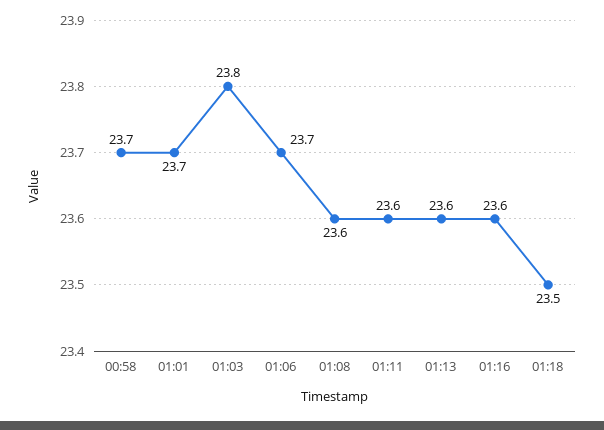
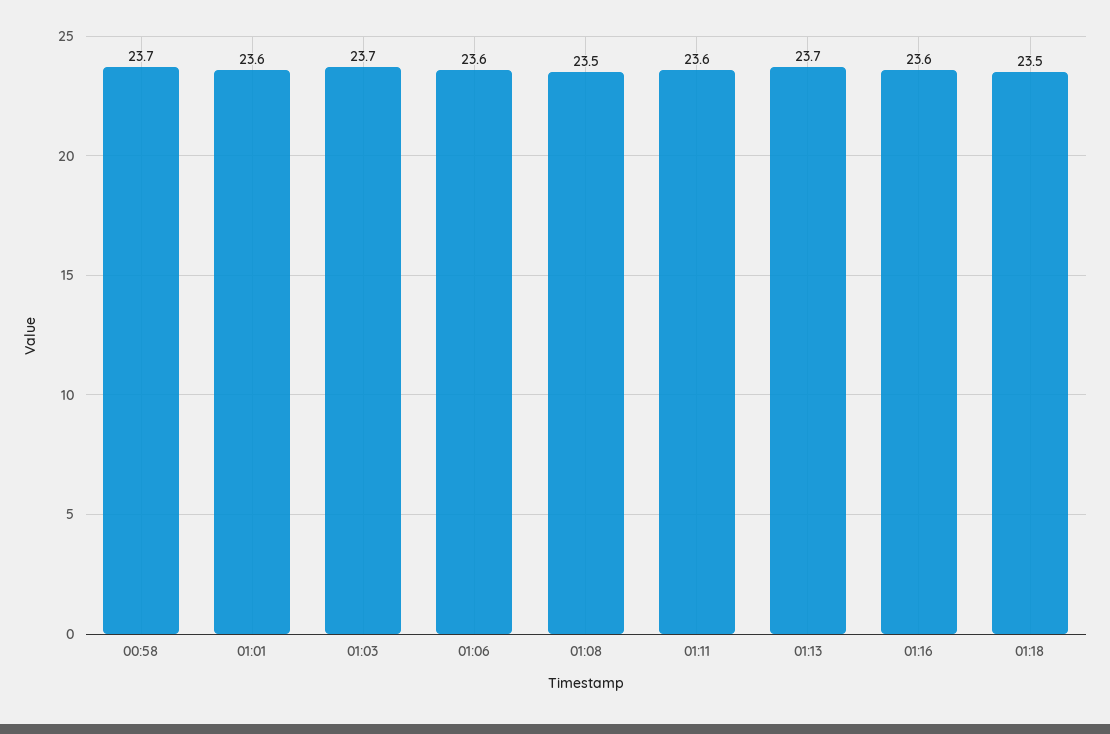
  {
    "00:58": 23.7,
-   "01:01": 23.7,
+   "01:01": 23.6,
-   "01:03": 23.8,
+   "01:03": 23.7,
-   "01:06": 23.7,
+   "01:06": 23.6,
-   "01:08": 23.6,
+   "01:08": 23.5,
    "01:11": 23.6,
-   "01:13": 23.6,
+   "01:13": 23.7,
    "01:16": 23.6,
    "01:18": 23.5
  }

